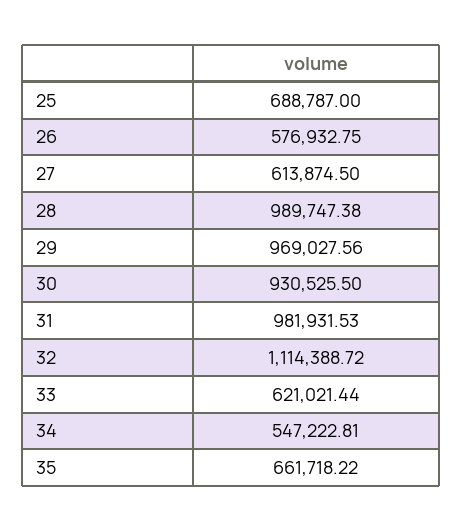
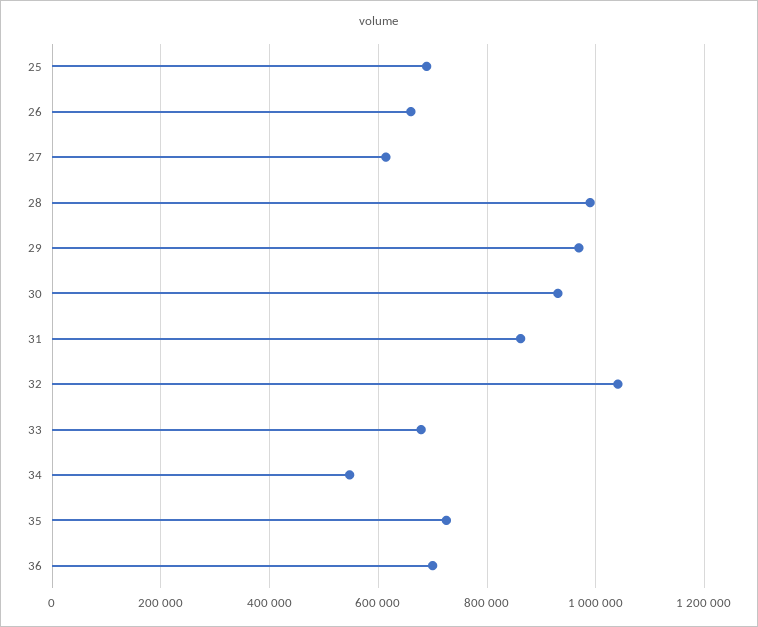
  {
    "25": 688787,
-   "26": 576932.75,
+   "26": 660000,
    "27": 613874.5,
    "28": 989747.38,
    "29": 969027.56,
    "30": 930525.5,
-   "31": 981931.53,
+   "31": 860000,
-   "32": 1114388.72,
+   "32": 1040000,
-   "33": 621021.44,
+   "33": 680000,
    "34": 547222.81,
-   "35": 661718.22
+   "35": 720000,
+   "36": 700000
  }

